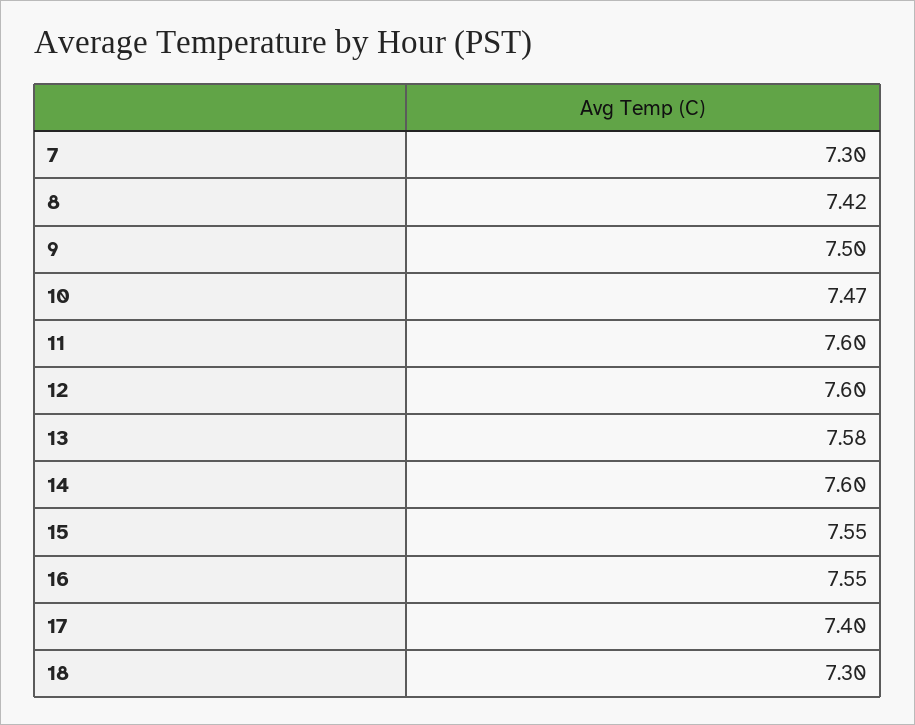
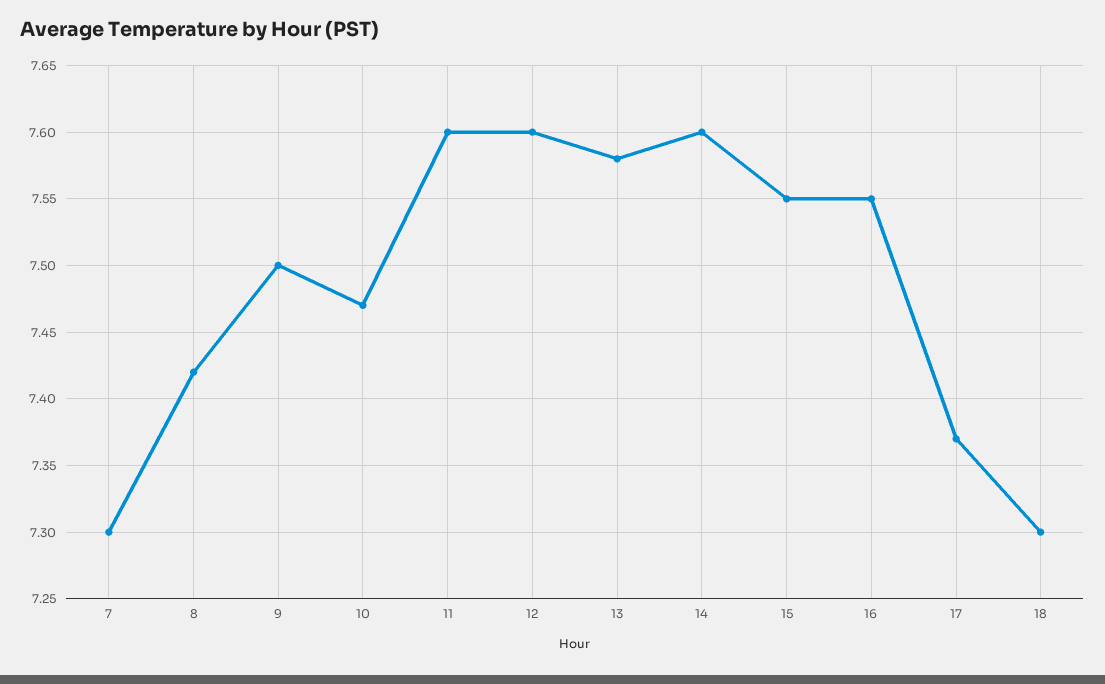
  {
    "7": 7.3,
    "8": 7.42,
    "9": 7.5,
    "10": 7.47,
    "11": 7.6,
    "12": 7.6,
    "13": 7.58,
    "14": 7.6,
    "15": 7.55,
    "16": 7.55,
-   "17": 7.4,
+   "17": 7.37,
    "18": 7.3
  }

